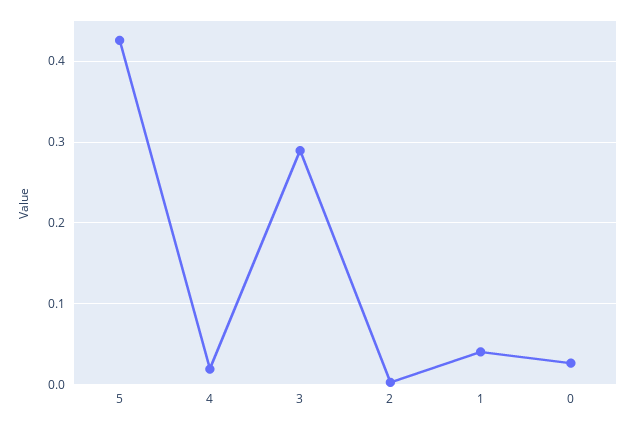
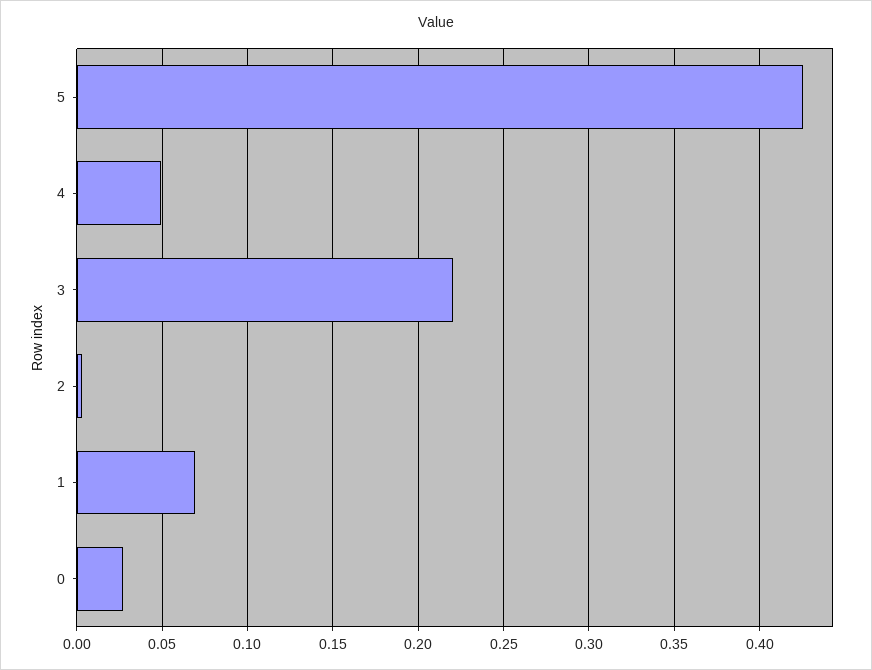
  {
    "5": 0.425,
-   "4": 0.02,
+   "4": 0.05,
-   "3": 0.29,
+   "3": 0.22,
    "2": 0.005,
-   "1": 0.04,
+   "1": 0.07,
    "0": 0.025
  }

